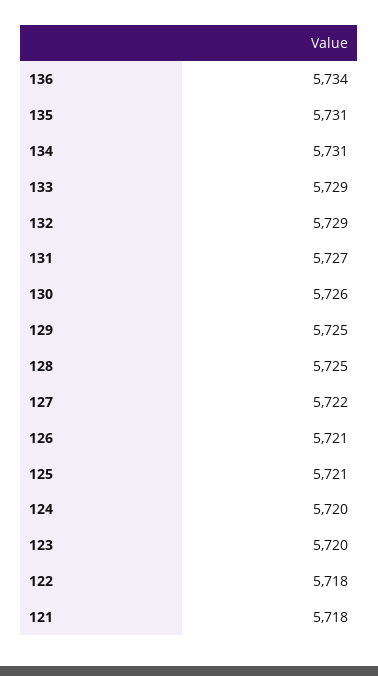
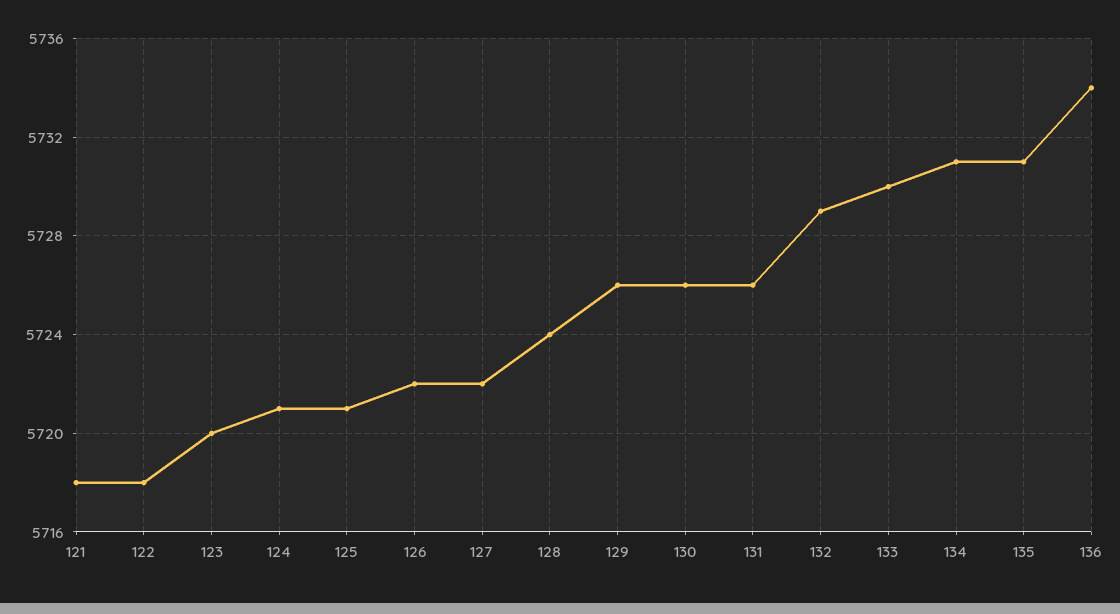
  {
    "136": 5734,
    "135": 5731,
    "134": 5731,
-   "133": 5729,
+   "133": 5730,
    "132": 5729,
-   "131": 5727,
+   "131": 5726,
    "130": 5726,
-   "129": 5725,
+   "129": 5726,
-   "128": 5725,
+   "128": 5724,
    "127": 5722,
-   "126": 5721,
+   "126": 5722,
    "125": 5721,
-   "124": 5720,
+   "124": 5721,
    "123": 5720,
    "122": 5718,
    "121": 5718
  }

